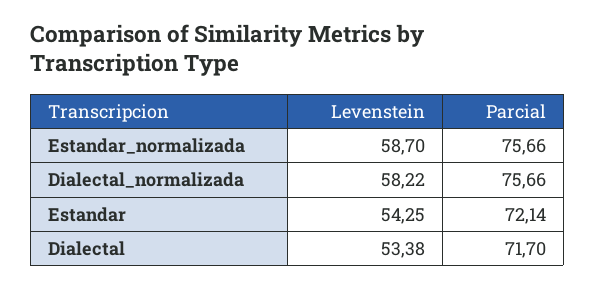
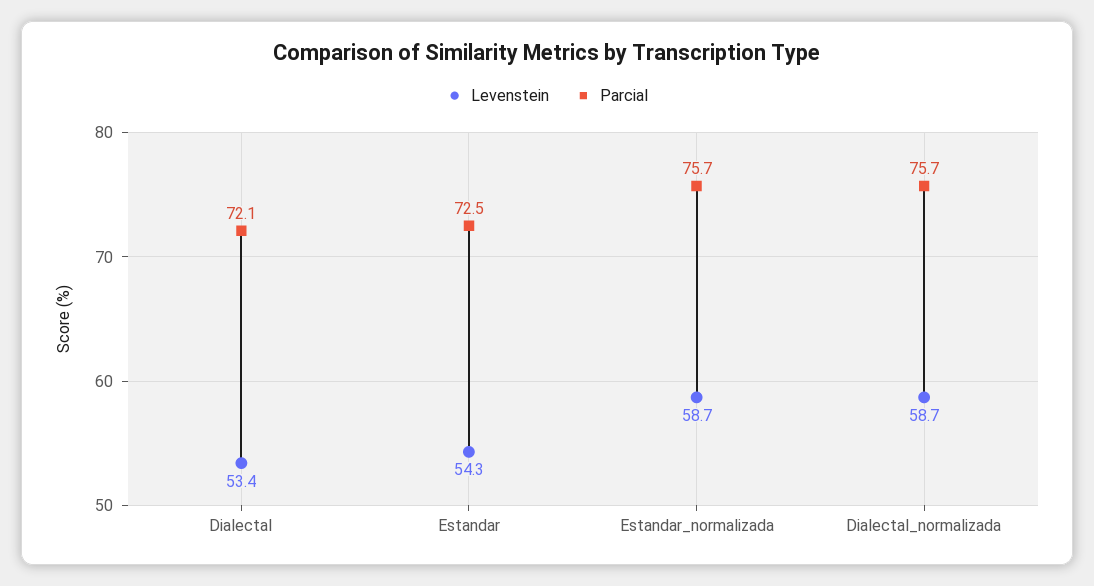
  {
    "Levenstein": {
      "Estandar_normalizada": 58.7,
-     "Dialectal_normalizada": 58.22,
+     "Dialectal_normalizada": 58.7,
      "Estandar": 54.25,
      "Dialectal": 53.38
    },
    "Parcial": {
      "Estandar_normalizada": 75.66,
      "Dialectal_normalizada": 75.66,
-     "Estandar": 72.14,
+     "Estandar": 72.5,
-     "Dialectal": 71.7
+     "Dialectal": 72.1
    }
  }

